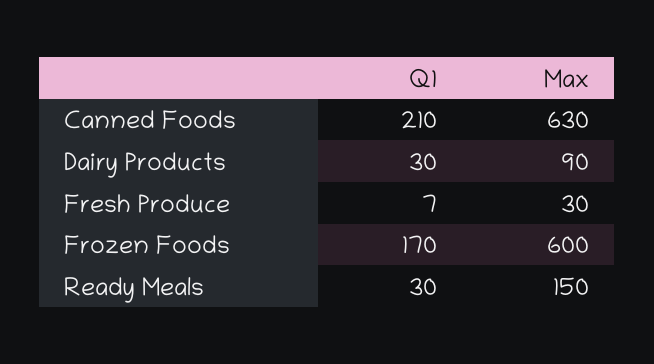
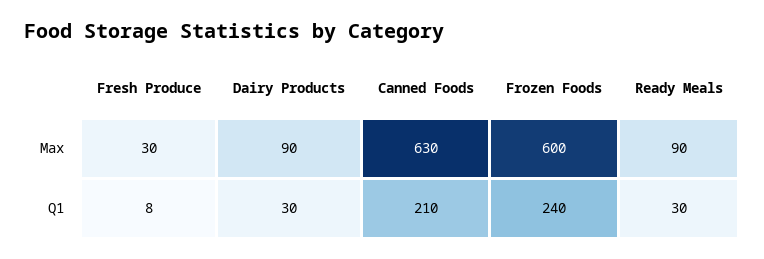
  {
    "Q1": {
      "Canned Foods": 210,
      "Dairy Products": 30,
-     "Fresh Produce": 7,
+     "Fresh Produce": 8,
-     "Frozen Foods": 170,
+     "Frozen Foods": 240,
      "Ready Meals": 30
    },
    "Max": {
      "Canned Foods": 630,
      "Dairy Products": 90,
      "Fresh Produce": 30,
      "Frozen Foods": 600,
-     "Ready Meals": 150
+     "Ready Meals": 90
    }
  }

